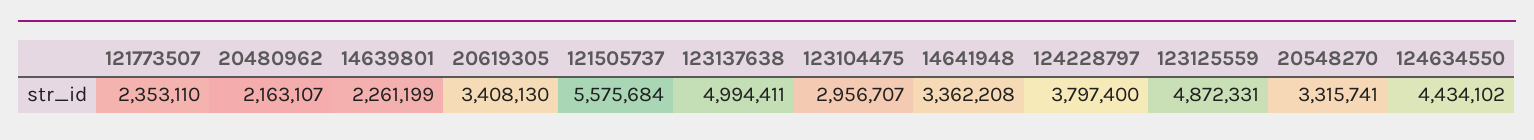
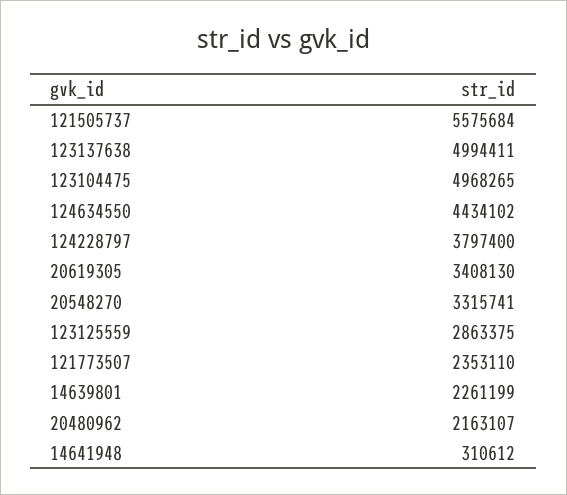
  {
    "121773507": 2353110,
    "20480962": 2163107,
    "14639801": 2261199,
    "20619305": 3408130,
    "121505737": 5575684,
    "123137638": 4994411,
-   "123104475": 2956707,
+   "123104475": 4968265,
-   "14641948": 3362208,
+   "14641948": 310612,
    "124228797": 3797400,
-   "123125559": 4872331,
+   "123125559": 2863375,
    "20548270": 3315741,
    "124634550": 4434102
  }

